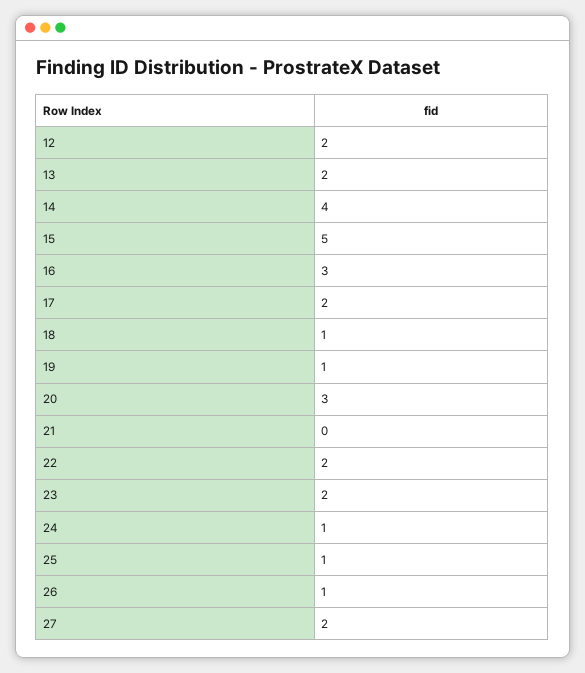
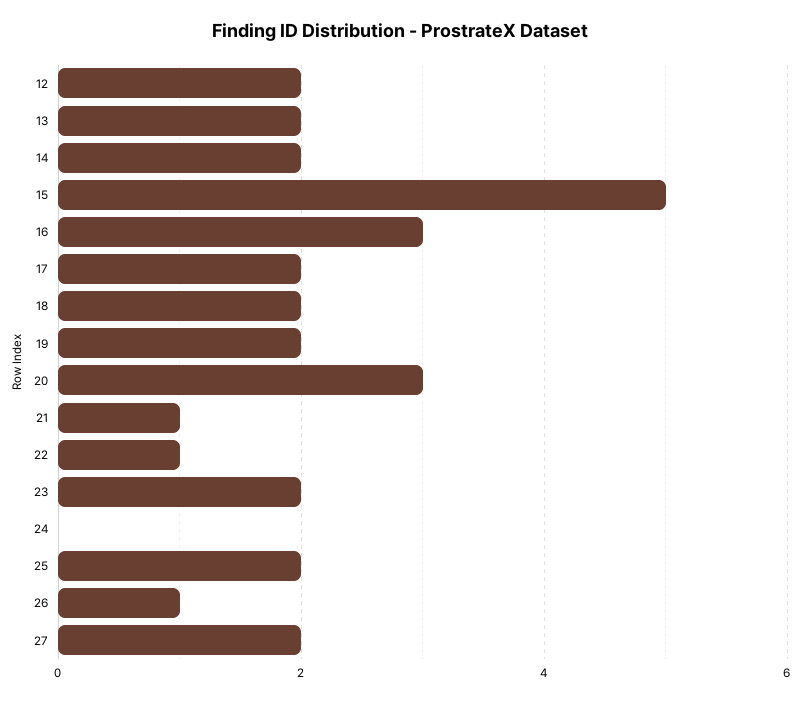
  {
    "12": 2,
    "13": 2,
-   "14": 4,
+   "14": 2,
    "15": 5,
    "16": 3,
    "17": 2,
-   "18": 1,
+   "18": 2,
-   "19": 1,
+   "19": 2,
    "20": 3,
-   "21": 0,
+   "21": 1,
-   "22": 2,
+   "22": 1,
    "23": 2,
-   "24": 1,
+   "24": 0,
-   "25": 1,
+   "25": 2,
    "26": 1,
    "27": 2
  }

